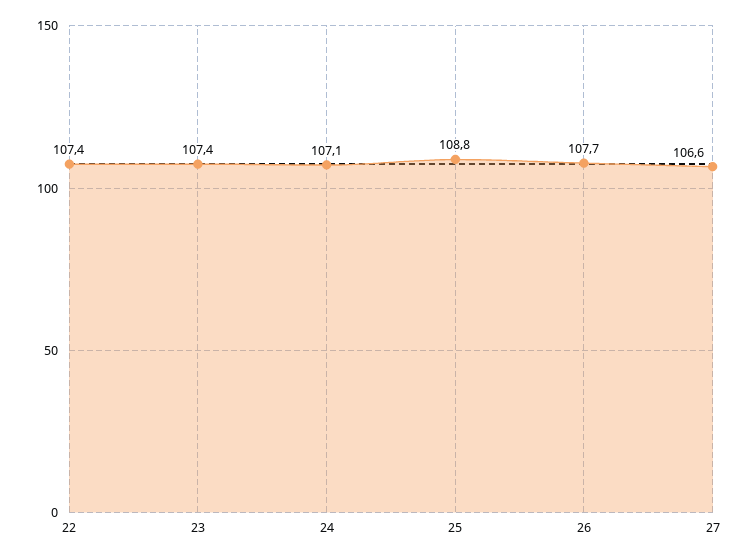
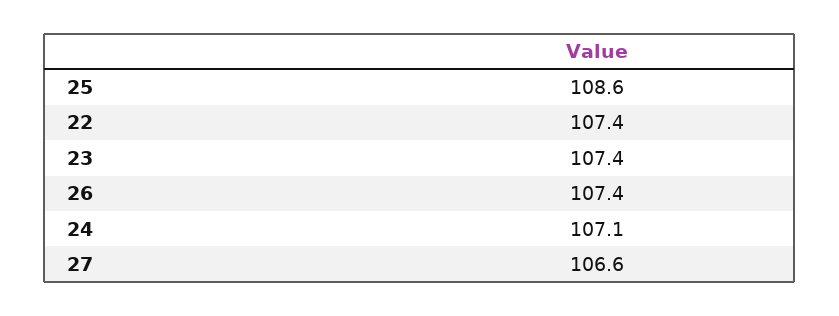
  {
    "22": 107.4,
    "23": 107.4,
    "24": 107.1,
-   "25": 108.8,
+   "25": 108.6,
-   "26": 107.7,
+   "26": 107.4,
    "27": 106.6
  }

